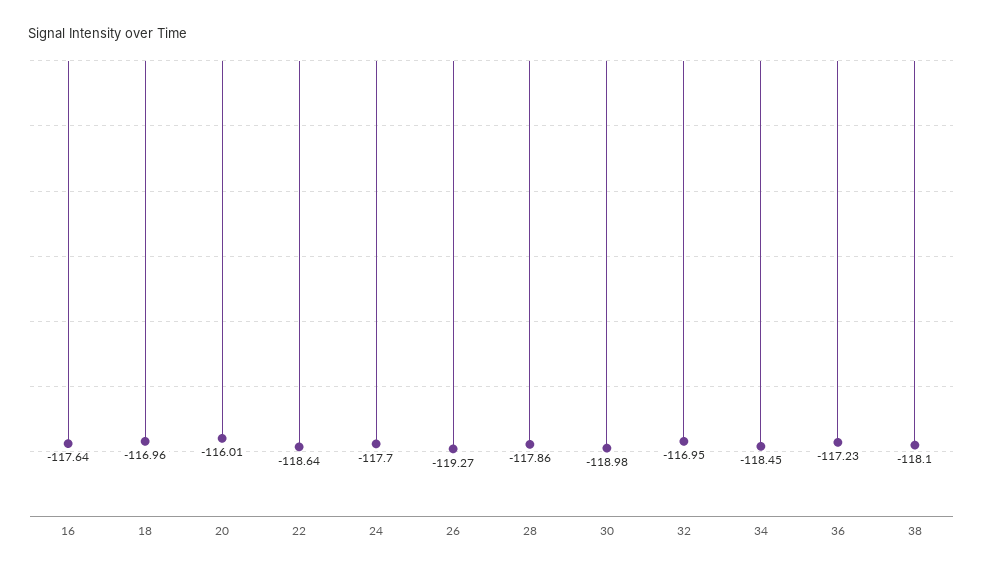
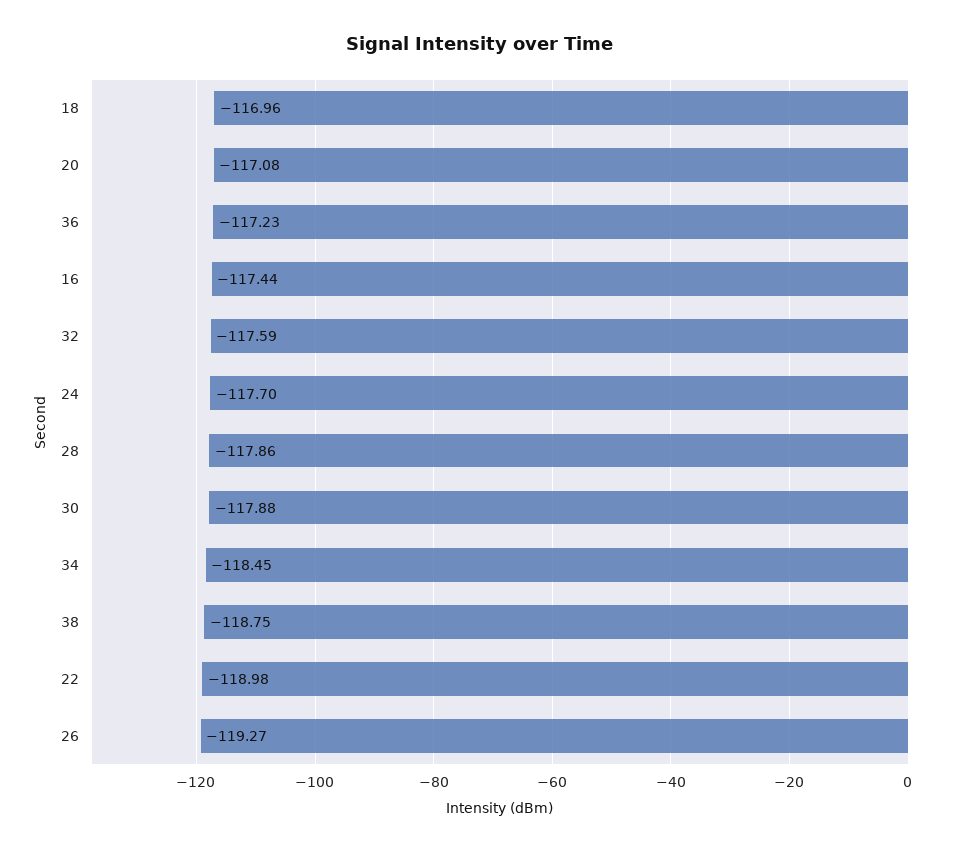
  {
-   "16": -117.64,
+   "16": -117.44,
    "18": -116.96,
-   "20": -116.01,
+   "20": -117.08,
-   "22": -118.64,
+   "22": -118.98,
    "24": -117.7,
    "26": -119.27,
    "28": -117.86,
-   "30": -118.98,
+   "30": -117.88,
-   "32": -116.95,
+   "32": -117.59,
    "34": -118.45,
    "36": -117.23,
-   "38": -118.1
+   "38": -118.75
  }

